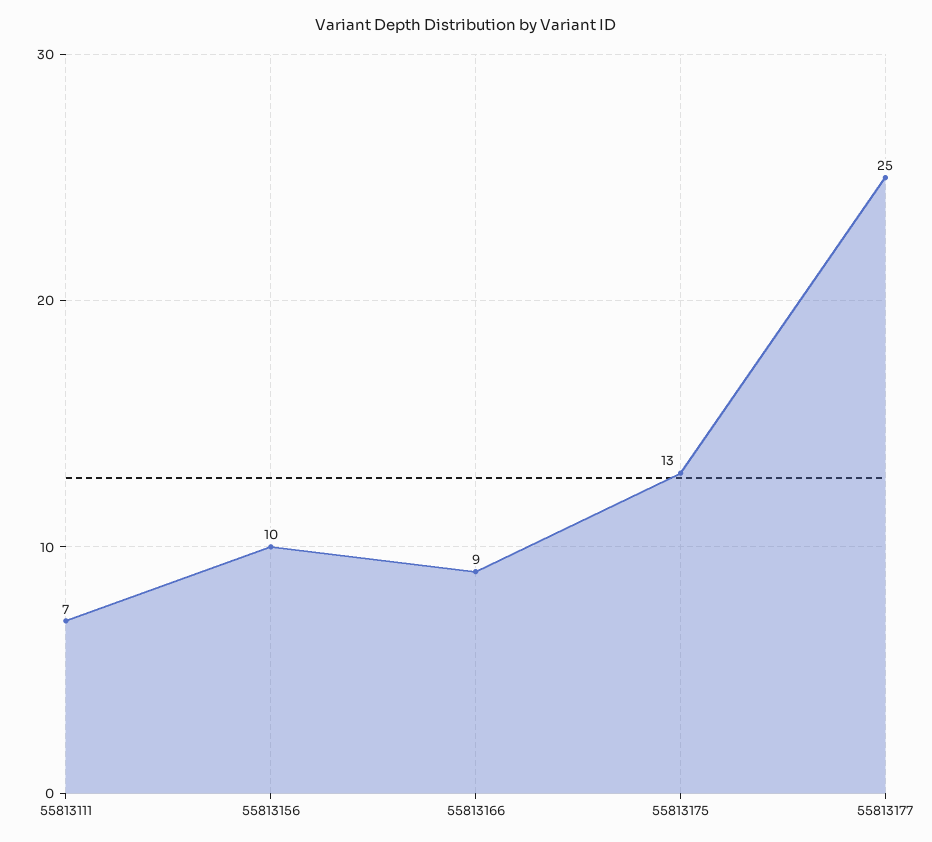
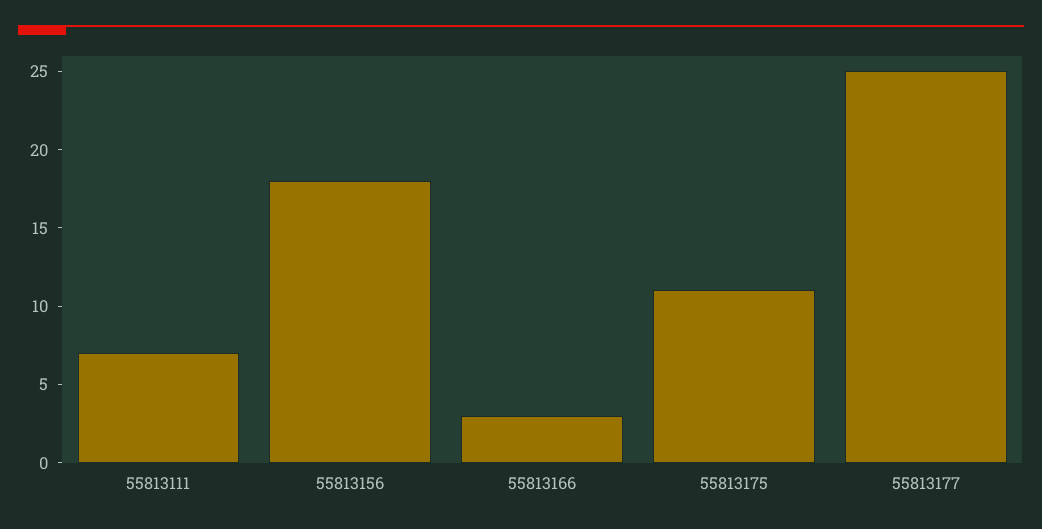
  {
    "55813111": 7,
-   "55813156": 10,
+   "55813156": 18,
-   "55813166": 9,
+   "55813166": 3,
-   "55813175": 13,
+   "55813175": 11,
    "55813177": 25
  }

